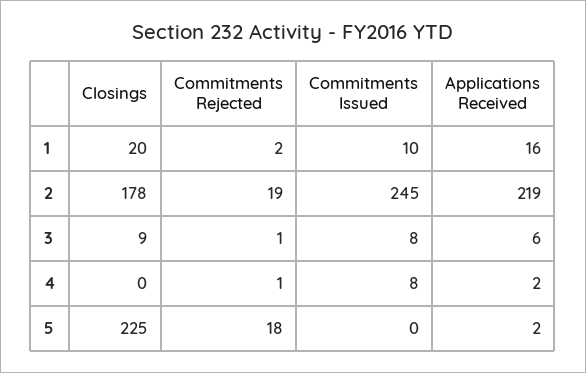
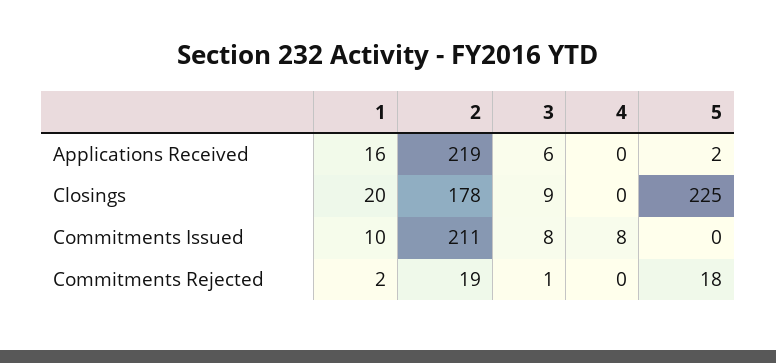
  {
    "Closings": {
      "1": 20,
      "2": 178,
      "3": 9,
      "4": 0,
      "5": 225
    },
    "Commitments Rejected": {
      "1": 2,
      "2": 19,
      "3": 1,
-     "4": 1,
+     "4": 0,
      "5": 18
    },
    "Commitments Issued": {
      "1": 10,
-     "2": 245,
+     "2": 211,
      "3": 8,
      "4": 8,
      "5": 0
    },
    "Applications Received": {
      "1": 16,
      "2": 219,
      "3": 6,
-     "4": 2,
+     "4": 0,
      "5": 2
    }
  }

